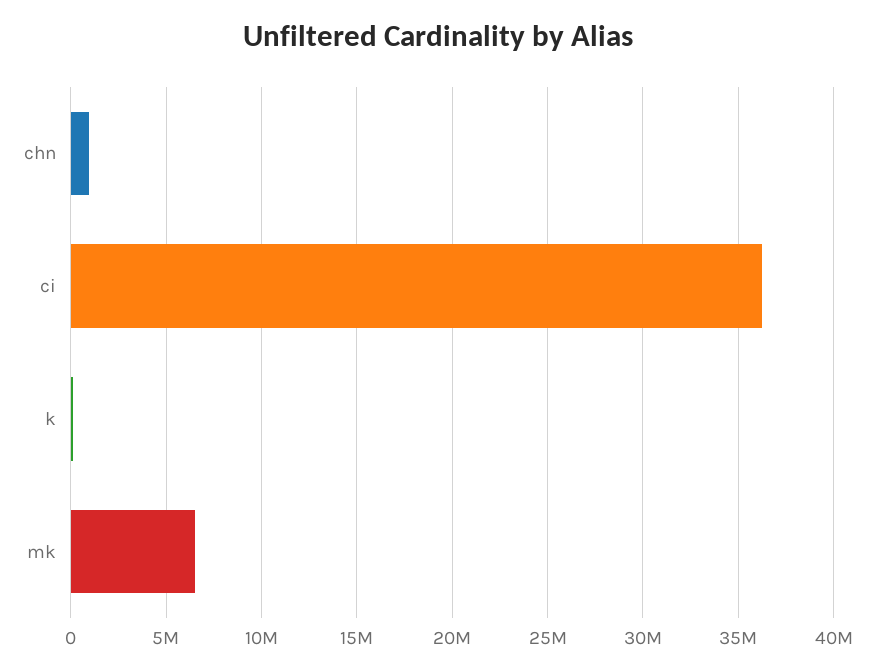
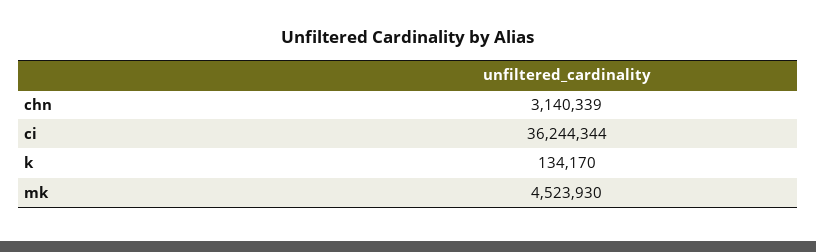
  {
-   "chn": 1000000,
+   "chn": 3140339,
    "ci": 36244344,
    "k": 134170,
-   "mk": 6500000
+   "mk": 4523930
  }

